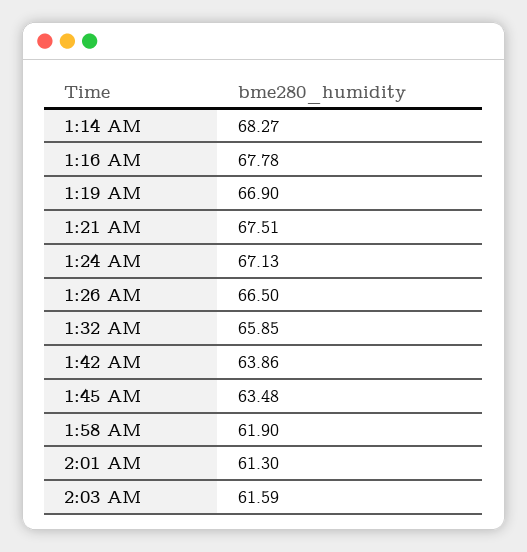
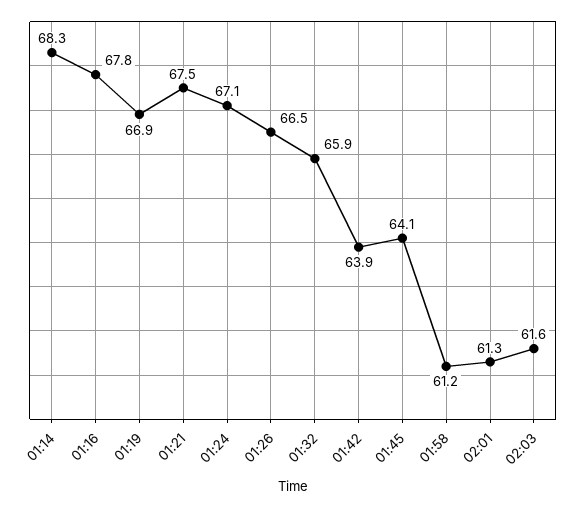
  {
    "1:14 AM": 68.27,
    "1:16 AM": 67.78,
    "1:19 AM": 66.9,
    "1:21 AM": 67.51,
    "1:24 AM": 67.13,
    "1:26 AM": 66.5,
    "1:32 AM": 65.85,
    "1:42 AM": 63.86,
-   "1:45 AM": 63.48,
+   "1:45 AM": 64.1,
-   "1:58 AM": 61.9,
+   "1:58 AM": 61.2,
    "2:01 AM": 61.3,
    "2:03 AM": 61.59
  }

